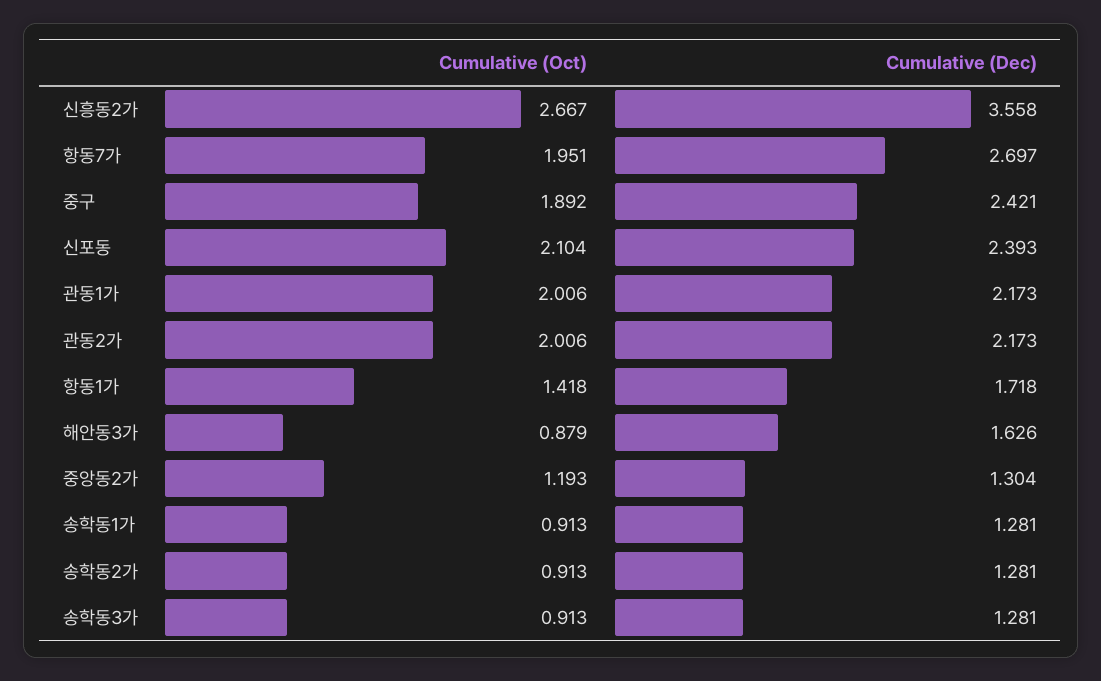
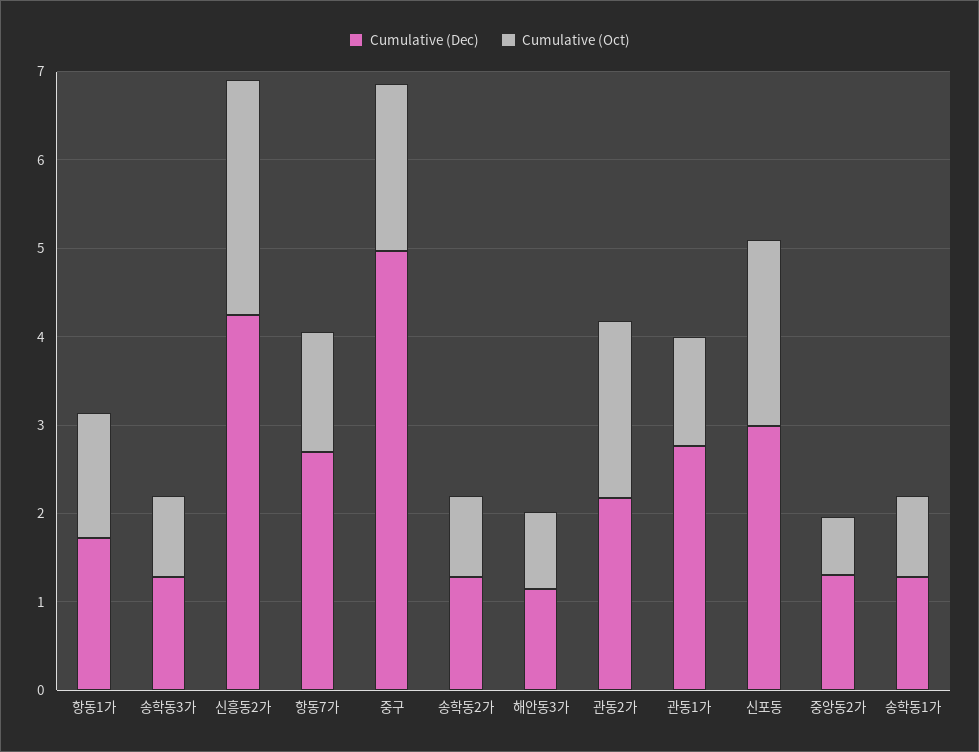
  {
    "Cumulative (Oct)": {
      "신흥동2가": 2.667,
-     "항동7가": 1.951,
+     "항동7가": 1.4,
      "중구": 1.892,
      "신포동": 2.104,
-     "관동1가": 2.006,
+     "관동1가": 1.2,
      "관동2가": 2.006,
      "항동1가": 1.418,
      "해안동3가": 0.879,
-     "중앙동2가": 1.193,
+     "중앙동2가": 0.6,
      "송학동1가": 0.913,
      "송학동2가": 0.913,
      "송학동3가": 0.913
    },
    "Cumulative (Dec)": {
-     "신흥동2가": 3.558,
+     "신흥동2가": 4.2,
      "항동7가": 2.697,
-     "중구": 2.421,
+     "중구": 5,
-     "신포동": 2.393,
+     "신포동": 3,
-     "관동1가": 2.173,
+     "관동1가": 2.8,
      "관동2가": 2.173,
      "항동1가": 1.718,
-     "해안동3가": 1.626,
+     "해안동3가": 1.2,
      "중앙동2가": 1.304,
      "송학동1가": 1.281,
      "송학동2가": 1.281,
      "송학동3가": 1.281
    }
  }

